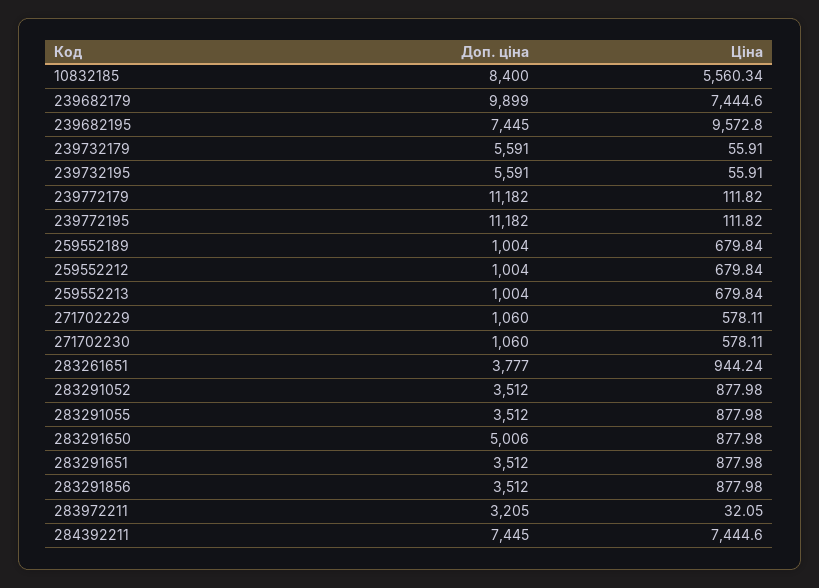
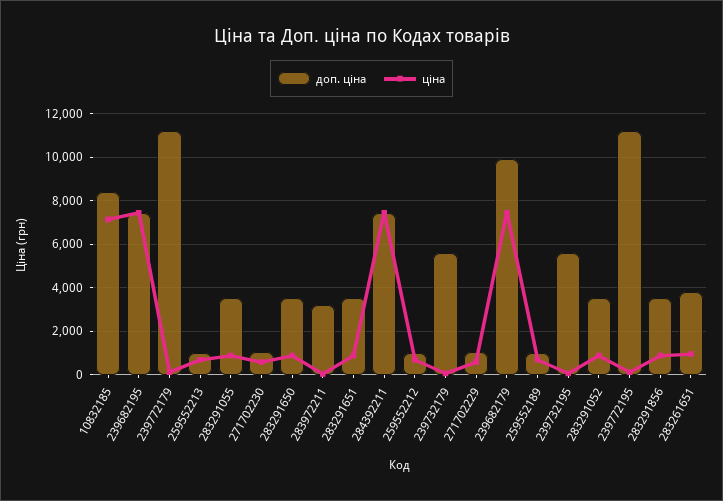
  {
    "Доп. ціна": {
      "10832185": 8400,
      "239682179": 9899,
      "239682195": 7445,
      "239732179": 5591,
      "239732195": 5591,
      "239772179": 11182,
      "239772195": 11182,
      "259552189": 1004,
      "259552212": 1004,
      "259552213": 1004,
      "271702229": 1060,
      "271702230": 1060,
      "283261651": 3777,
      "283291052": 3512,
      "283291055": 3512,
-     "283291650": 5006,
+     "283291650": 3500,
      "283291651": 3512,
      "283291856": 3512,
      "283972211": 3205,
      "284392211": 7445
    },
    "Ціна": {
-     "10832185": 5560.34,
+     "10832185": 7000,
      "239682179": 7444.6,
-     "239682195": 9572.8,
+     "239682195": 7500,
      "239732179": 55.91,
      "239732195": 55.91,
      "239772179": 111.82,
      "239772195": 111.82,
      "259552189": 679.84,
      "259552212": 679.84,
      "259552213": 679.84,
      "271702229": 578.11,
      "271702230": 578.11,
      "283261651": 944.24,
      "283291052": 877.98,
      "283291055": 877.98,
      "283291650": 877.98,
      "283291651": 877.98,
      "283291856": 877.98,
      "283972211": 32.05,
      "284392211": 7444.6
    }
  }

